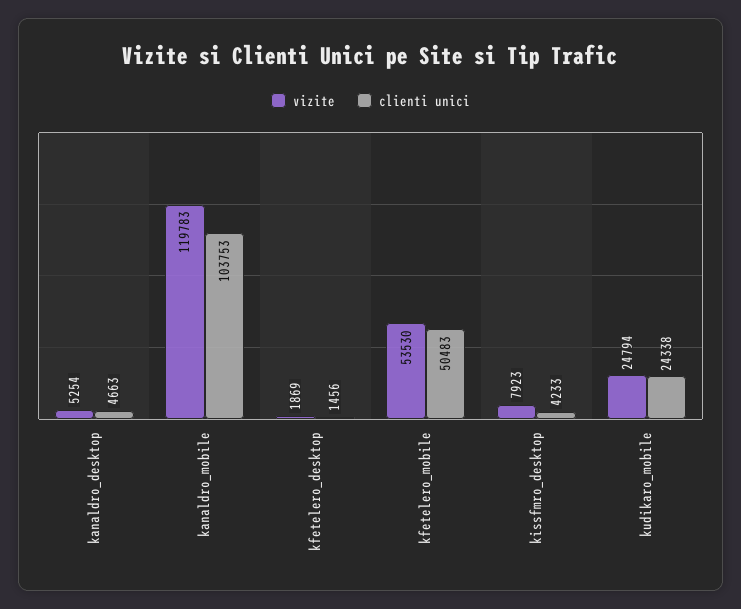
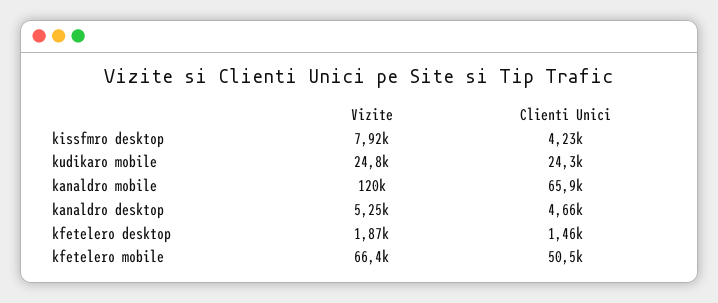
  {
    "vizite": {
      "kanaldro_desktop": 5254,
      "kanaldro_mobile": 119783,
      "kfetelero_desktop": 1869,
-     "kfetelero_mobile": 53530,
+     "kfetelero_mobile": 66400,
      "kissfmro_desktop": 7923,
      "kudikaro_mobile": 24794
    },
    "clienti unici": {
      "kanaldro_desktop": 4663,
-     "kanaldro_mobile": 103753,
+     "kanaldro_mobile": 65900,
      "kfetelero_desktop": 1456,
      "kfetelero_mobile": 50483,
      "kissfmro_desktop": 4233,
      "kudikaro_mobile": 24338
    }
  }

